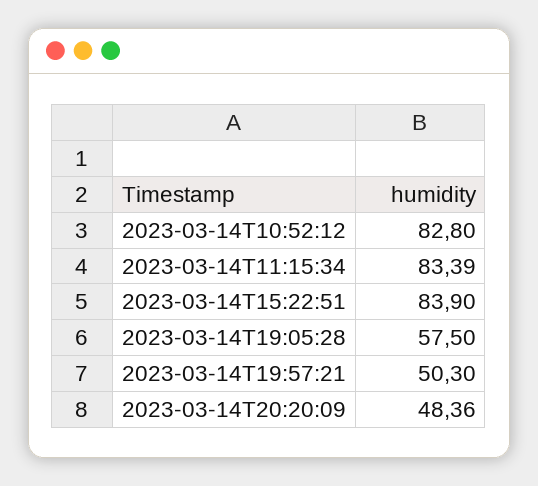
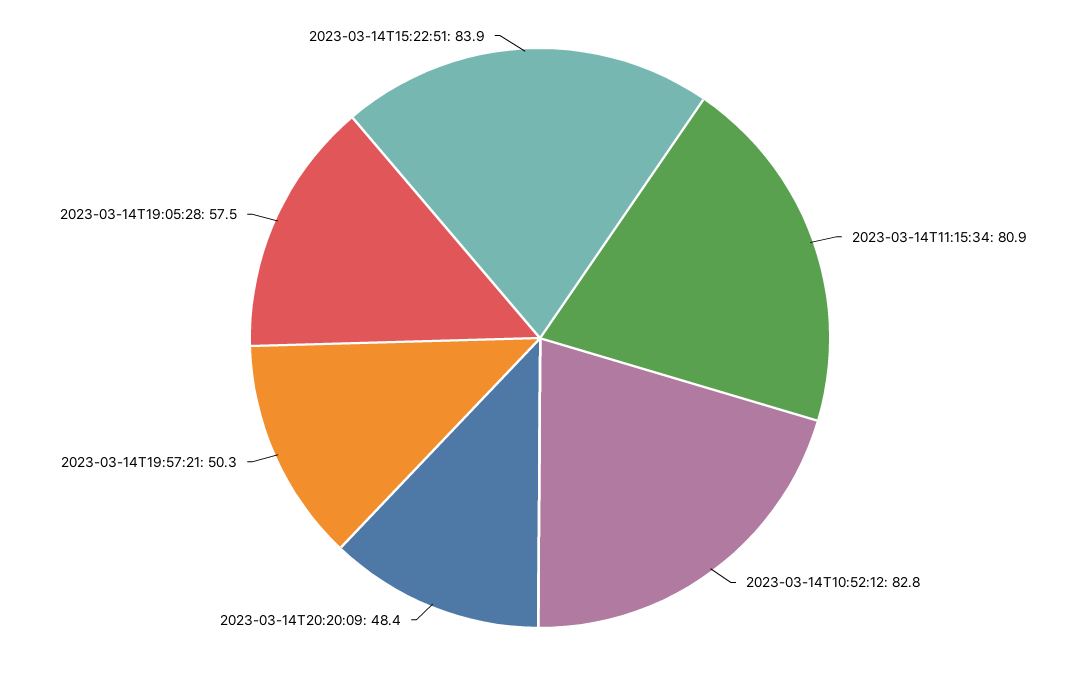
  {
    "2023-03-14T10:52:12": 82.8,
-   "2023-03-14T11:15:34": 83.39,
+   "2023-03-14T11:15:34": 80.9,
    "2023-03-14T15:22:51": 83.9,
    "2023-03-14T19:05:28": 57.5,
    "2023-03-14T19:57:21": 50.3,
    "2023-03-14T20:20:09": 48.36
  }

